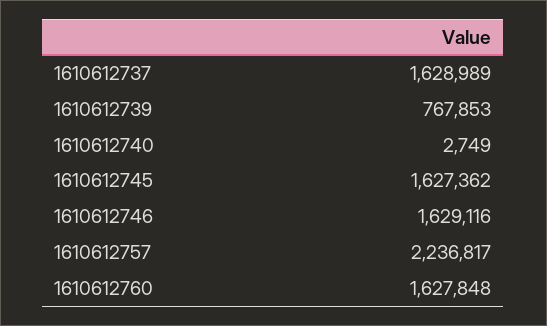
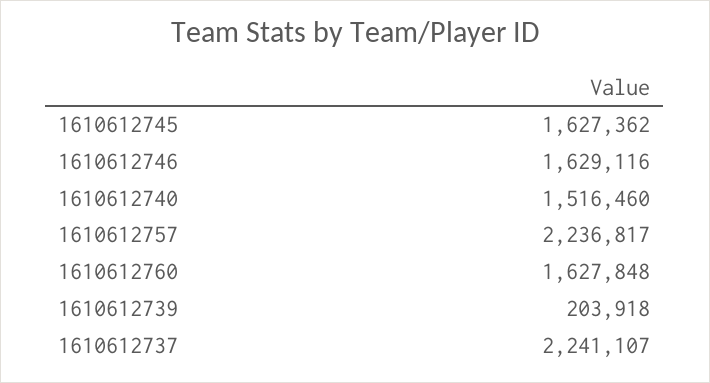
  {
-   "1610612737": 1628989,
+   "1610612737": 2241107,
-   "1610612739": 767853,
+   "1610612739": 203918,
-   "1610612740": 2749,
+   "1610612740": 1516460,
    "1610612745": 1627362,
    "1610612746": 1629116,
    "1610612757": 2236817,
    "1610612760": 1627848
  }

